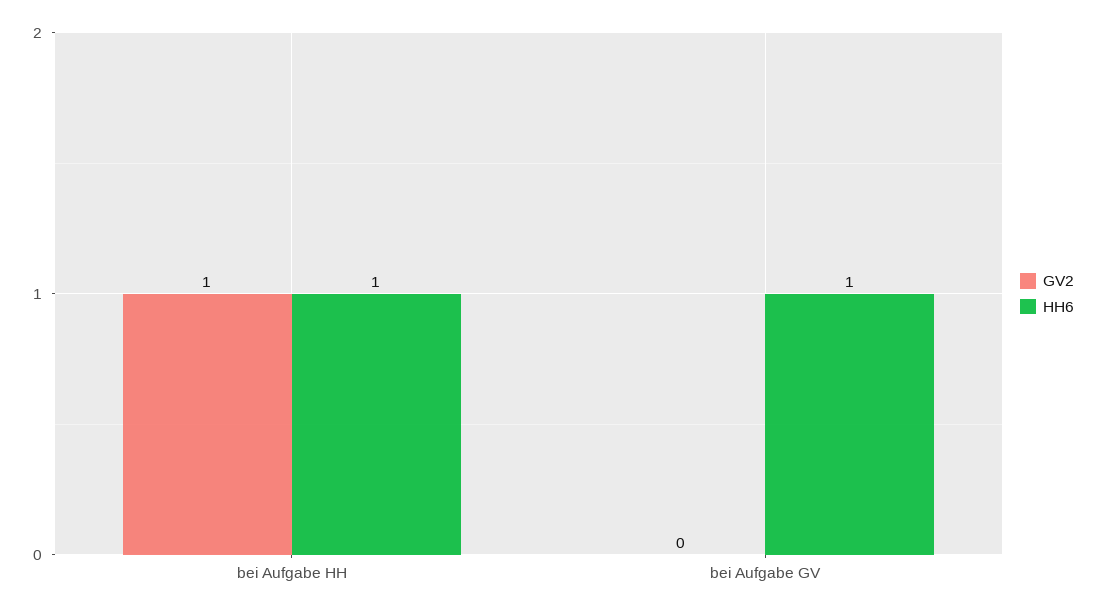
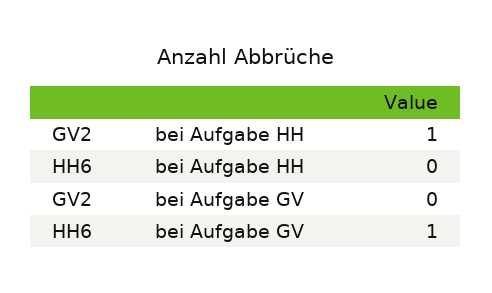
  {
    "GV2": {
      "bei Aufgabe HH": 1,
      "bei Aufgabe GV": 0
    },
    "HH6": {
-     "bei Aufgabe HH": 1,
+     "bei Aufgabe HH": 0,
      "bei Aufgabe GV": 1
    }
  }

